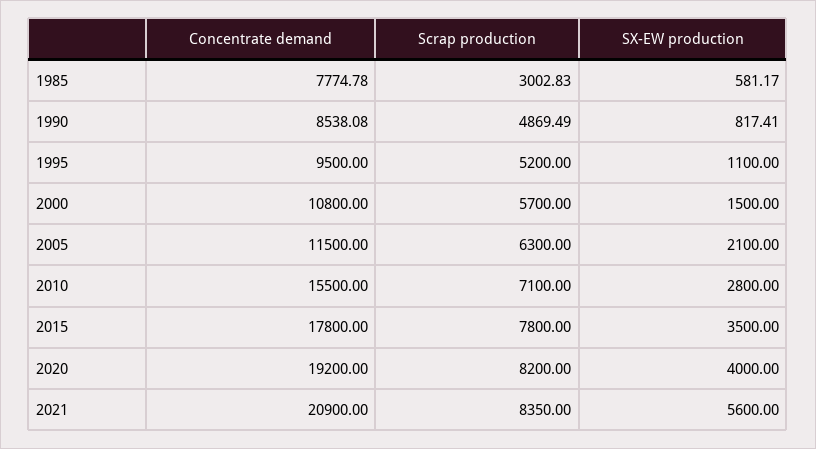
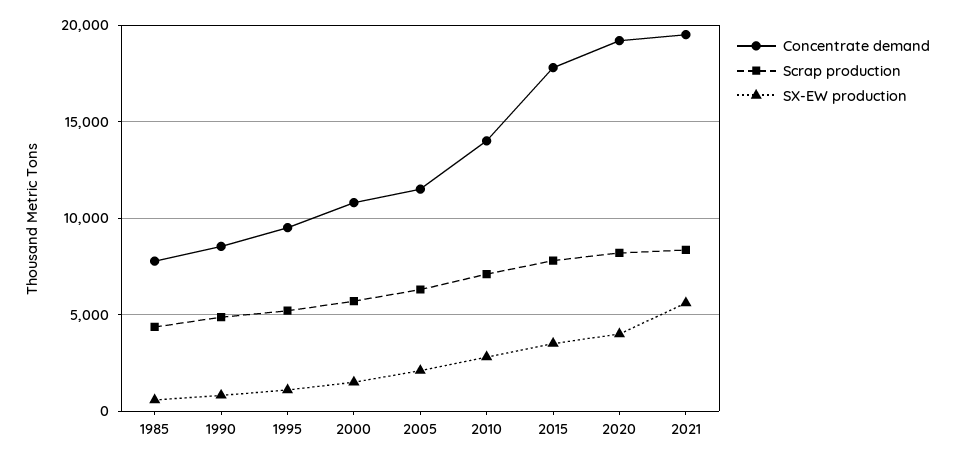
  {
    "Concentrate demand": {
      "1985": 7774.78,
      "1990": 8538.08,
      "1995": 9500,
      "2000": 10800,
      "2005": 11500,
-     "2010": 15500,
+     "2010": 14000,
      "2015": 17800,
      "2020": 19200,
-     "2021": 20900
+     "2021": 19500
    },
    "Scrap production": {
-     "1985": 3002.83,
+     "1985": 4500,
      "1990": 4869.49,
      "1995": 5200,
      "2000": 5700,
      "2005": 6300,
      "2010": 7100,
      "2015": 7800,
      "2020": 8200,
      "2021": 8350
    },
    "SX-EW production": {
      "1985": 581.17,
      "1990": 817.41,
      "1995": 1100,
      "2000": 1500,
      "2005": 2100,
      "2010": 2800,
      "2015": 3500,
      "2020": 4000,
      "2021": 5600
    }
  }

